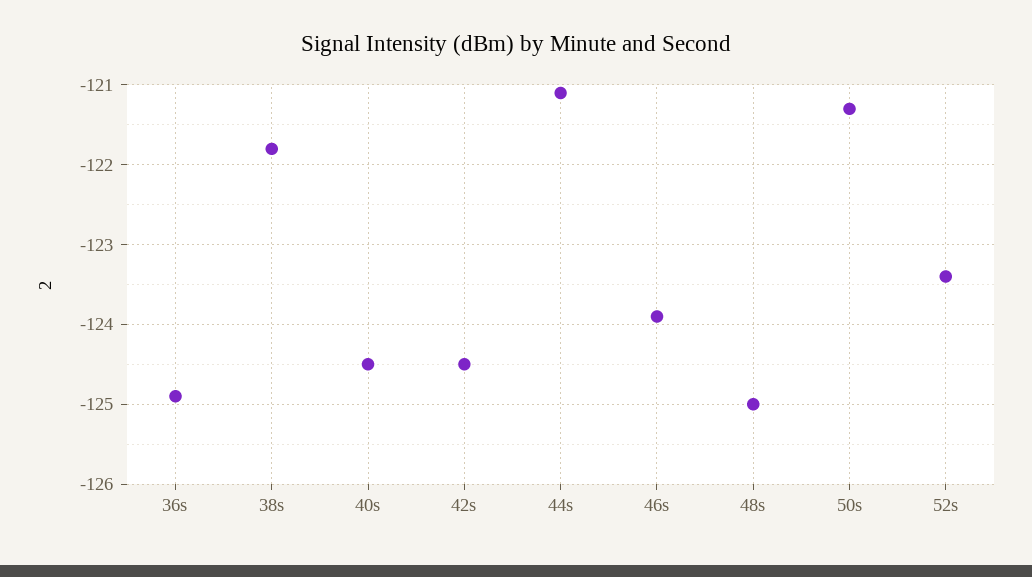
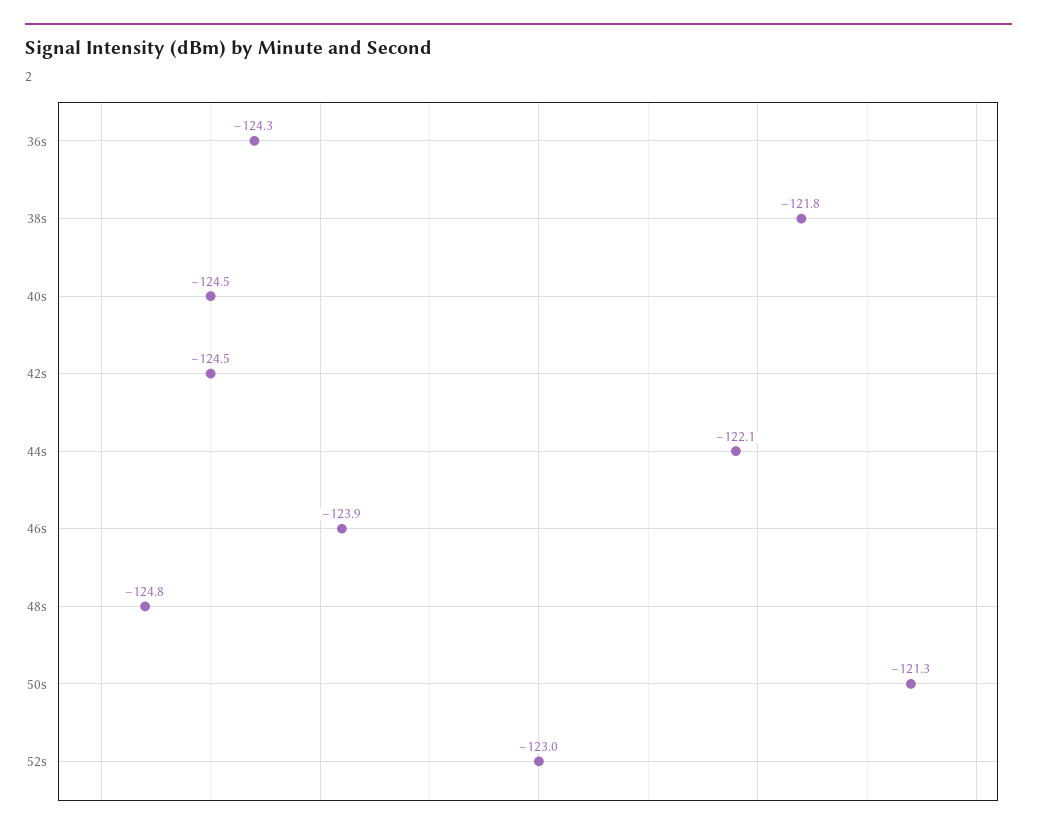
  {
-   "36s": -124.9,
+   "36s": -124.3,
    "38s": -121.8,
    "40s": -124.5,
    "42s": -124.5,
-   "44s": -121.1,
+   "44s": -122.1,
    "46s": -123.9,
-   "48s": -125,
+   "48s": -124.8,
    "50s": -121.3,
-   "52s": -123.4
+   "52s": -123
  }

